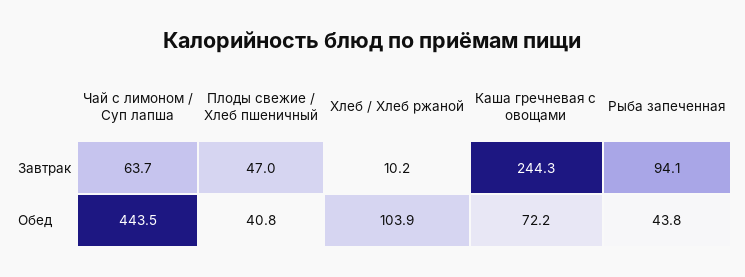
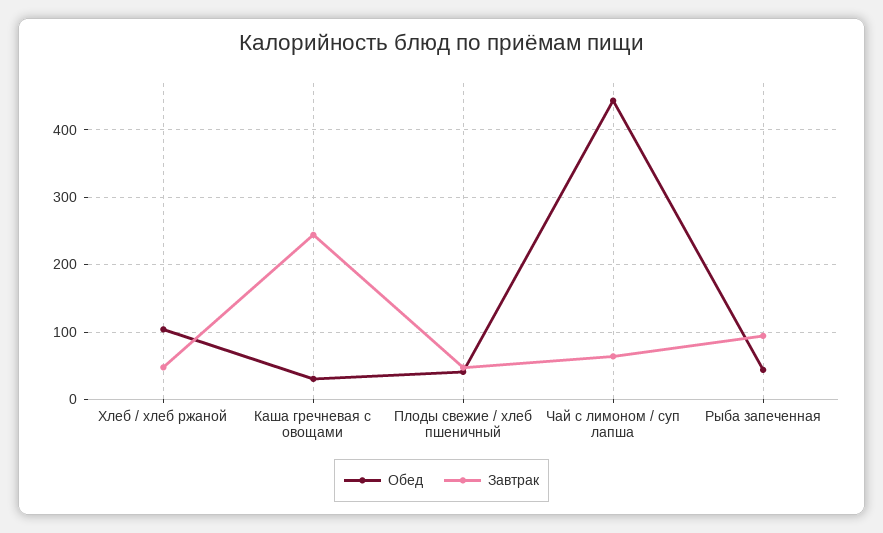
  {
    "Завтрак": {
      "Чай с лимоном / Суп лапша": 63.7,
      "Плоды свежие / Хлеб пшеничный": 47,
-     "Хлеб / Хлеб ржаной": 10.2,
+     "Хлеб / Хлеб ржаной": 50,
      "Каша гречневая с овощами": 244.3,
      "Рыба запеченная": 94.1
    },
    "Обед": {
      "Чай с лимоном / Суп лапша": 443.5,
      "Плоды свежие / Хлеб пшеничный": 40.8,
      "Хлеб / Хлеб ржаной": 103.9,
-     "Каша гречневая с овощами": 72.2,
+     "Каша гречневая с овощами": 30,
      "Рыба запеченная": 43.8
    }
  }

